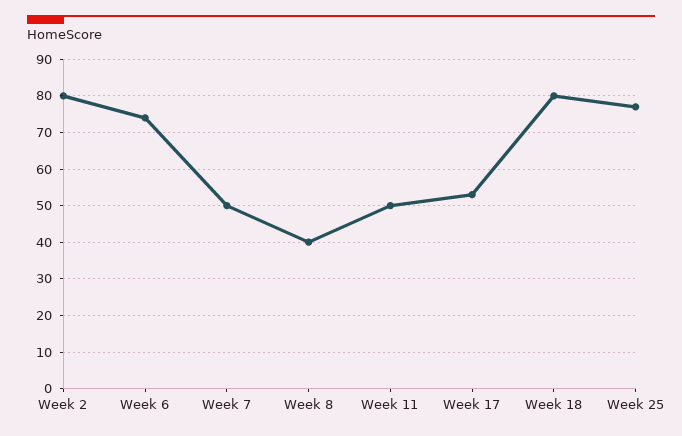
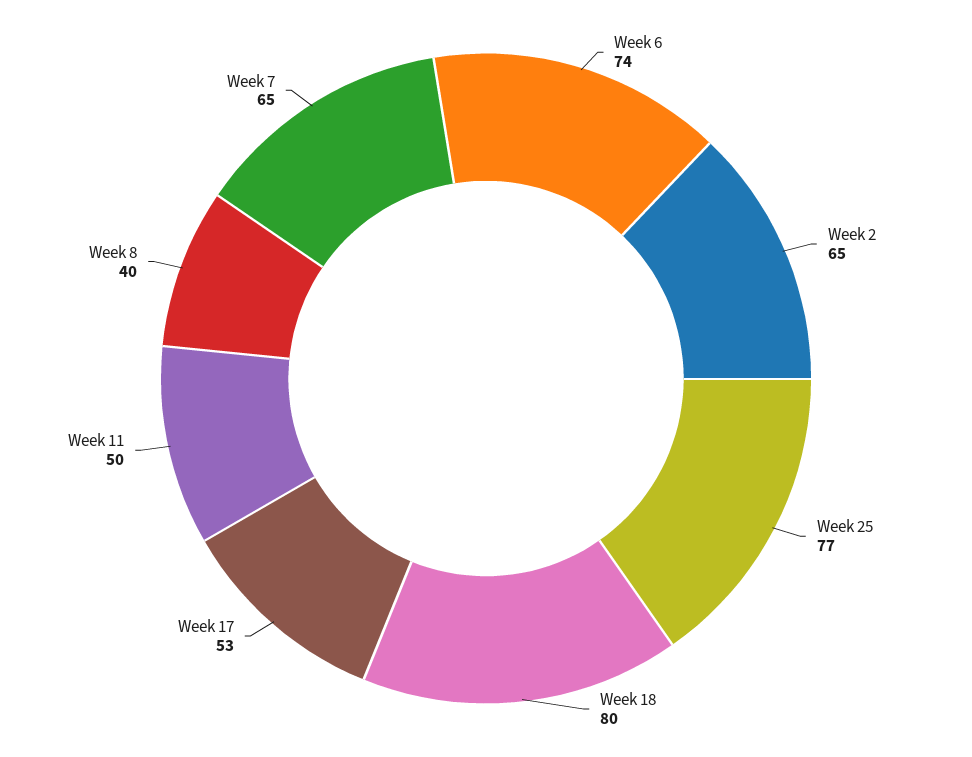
  {
-   "Week 2": 80,
+   "Week 2": 65,
    "Week 6": 74,
-   "Week 7": 50,
+   "Week 7": 65,
    "Week 8": 40,
    "Week 11": 50,
    "Week 17": 53,
    "Week 18": 80,
    "Week 25": 77
  }

